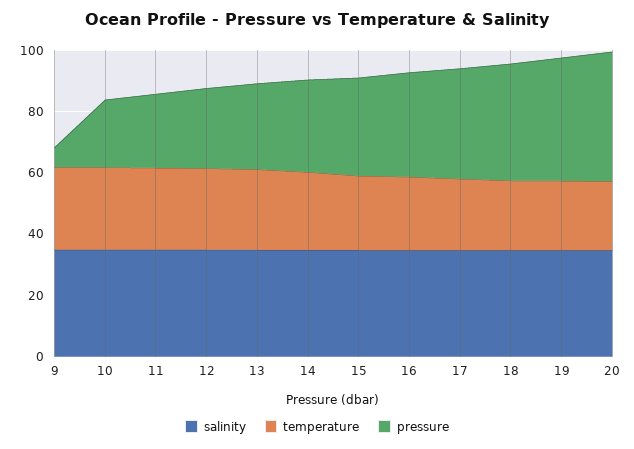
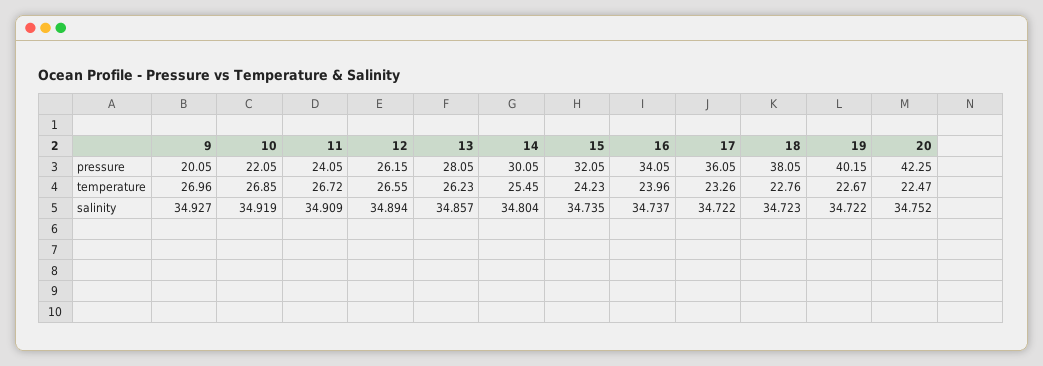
  {
    "salinity": {
      "9": 34.927,
      "10": 34.919,
      "11": 34.909,
      "12": 34.894,
      "13": 34.857,
      "14": 34.804,
      "15": 34.735,
      "16": 34.737,
      "17": 34.722,
      "18": 34.723,
      "19": 34.722,
      "20": 34.752
    },
    "temperature": {
      "9": 26.96,
      "10": 26.85,
      "11": 26.72,
      "12": 26.55,
      "13": 26.23,
      "14": 25.45,
      "15": 24.23,
      "16": 23.96,
      "17": 23.26,
      "18": 22.76,
      "19": 22.67,
      "20": 22.47
    },
    "pressure": {
-     "9": 5,
+     "9": 20.05,
      "10": 22.05,
      "11": 24.05,
      "12": 26.15,
      "13": 28.05,
      "14": 30.05,
      "15": 32.05,
      "16": 34.05,
      "17": 36.05,
      "18": 38.05,
      "19": 40.15,
      "20": 42.25
    }
  }

